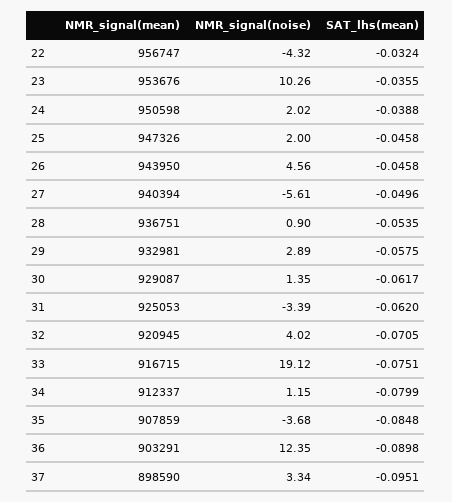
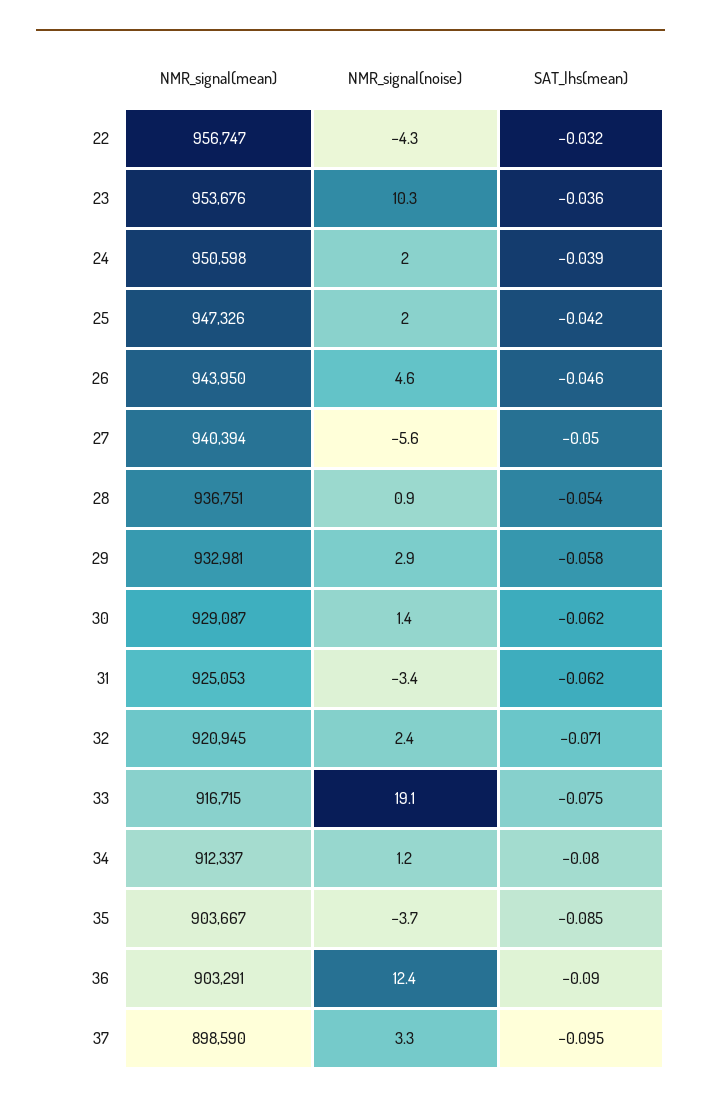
  {
    "NMR_signal(mean)": {
      "22": 956747,
      "23": 953676,
      "24": 950598,
      "25": 947326,
      "26": 943950,
      "27": 940394,
      "28": 936751,
      "29": 932981,
      "30": 929087,
      "31": 925053,
      "32": 920945,
      "33": 916715,
      "34": 912337,
-     "35": 907859,
+     "35": 903667,
      "36": 903291,
      "37": 898590
    },
    "NMR_signal(noise)": {
      "22": -4.32,
      "23": 10.26,
      "24": 2.02,
      "25": 2,
      "26": 4.56,
      "27": -5.61,
      "28": 0.9,
      "29": 2.89,
      "30": 1.35,
      "31": -3.39,
-     "32": 4.02,
+     "32": 2.4,
      "33": 19.12,
      "34": 1.15,
      "35": -3.68,
      "36": 12.35,
      "37": 3.34
    },
    "SAT_lhs(mean)": {
      "22": -0.0324,
      "23": -0.0355,
      "24": -0.0388,
-     "25": -0.0458,
+     "25": -0.042,
      "26": -0.0458,
      "27": -0.0496,
      "28": -0.0535,
      "29": -0.0575,
      "30": -0.0617,
      "31": -0.062,
      "32": -0.0705,
      "33": -0.0751,
      "34": -0.0799,
      "35": -0.0848,
      "36": -0.0898,
      "37": -0.0951
    }
  }

